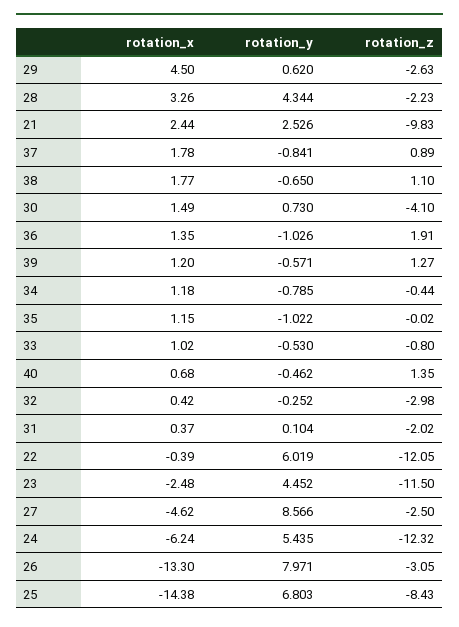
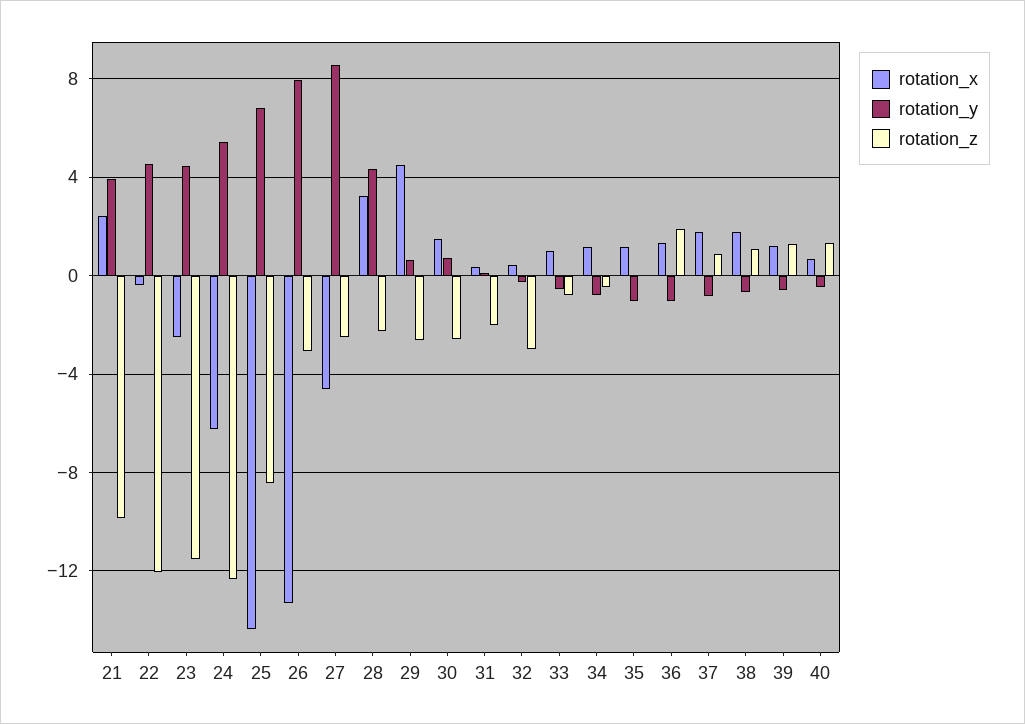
  {
    "rotation_x": {
      "29": 4.5,
      "28": 3.26,
      "21": 2.44,
      "37": 1.78,
      "38": 1.77,
      "30": 1.49,
      "36": 1.35,
      "39": 1.2,
      "34": 1.18,
      "35": 1.15,
      "33": 1.02,
      "40": 0.68,
      "32": 0.42,
      "31": 0.37,
      "22": -0.39,
      "23": -2.48,
      "27": -4.62,
      "24": -6.24,
      "26": -13.3,
      "25": -14.38
    },
    "rotation_y": {
      "29": 0.62,
      "28": 4.344,
-     "21": 2.526,
+     "21": 4,
      "37": -0.841,
      "38": -0.65,
      "30": 0.73,
      "36": -1.026,
      "39": -0.571,
      "34": -0.785,
      "35": -1.022,
      "33": -0.53,
      "40": -0.462,
      "32": -0.252,
      "31": 0.104,
-     "22": 6.019,
+     "22": 4.5,
      "23": 4.452,
      "27": 8.566,
      "24": 5.435,
      "26": 7.971,
      "25": 6.803
    },
    "rotation_z": {
      "29": -2.63,
      "28": -2.23,
      "21": -9.83,
      "37": 0.89,
      "38": 1.1,
-     "30": -4.1,
+     "30": -2.5,
      "36": 1.91,
      "39": 1.27,
      "34": -0.44,
      "35": -0.02,
      "33": -0.8,
      "40": 1.35,
      "32": -2.98,
      "31": -2.02,
      "22": -12.05,
      "23": -11.5,
      "27": -2.5,
      "24": -12.32,
      "26": -3.05,
      "25": -8.43
    }
  }

